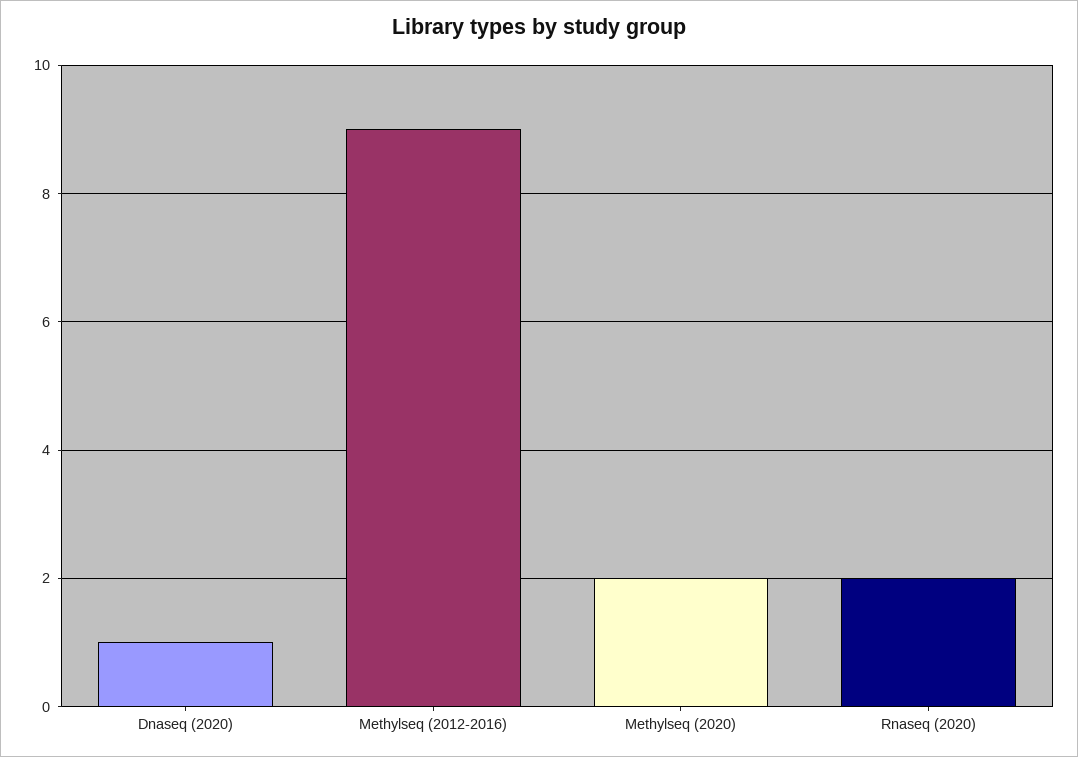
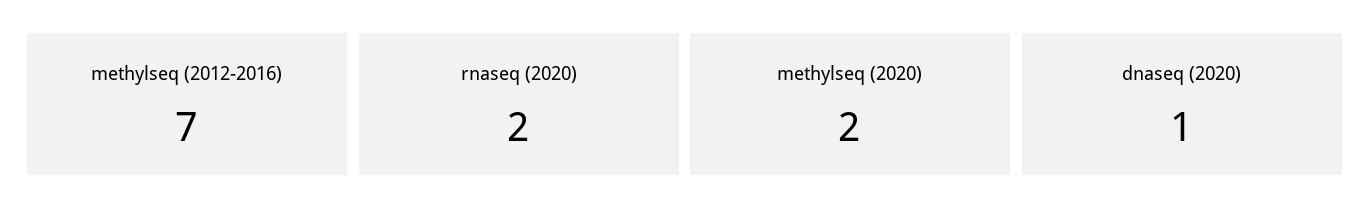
  {
    "Dnaseq (2020)": 1,
-   "Methylseq (2012-2016)": 9,
+   "Methylseq (2012-2016)": 7,
    "Methylseq (2020)": 2,
    "Rnaseq (2020)": 2
  }

